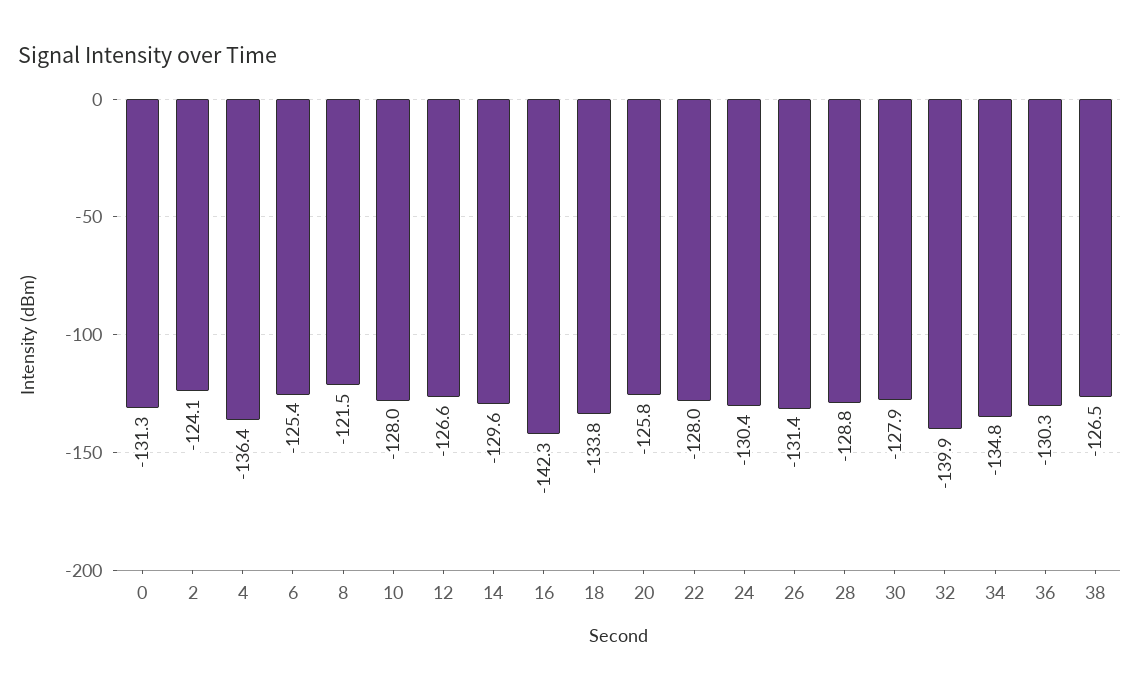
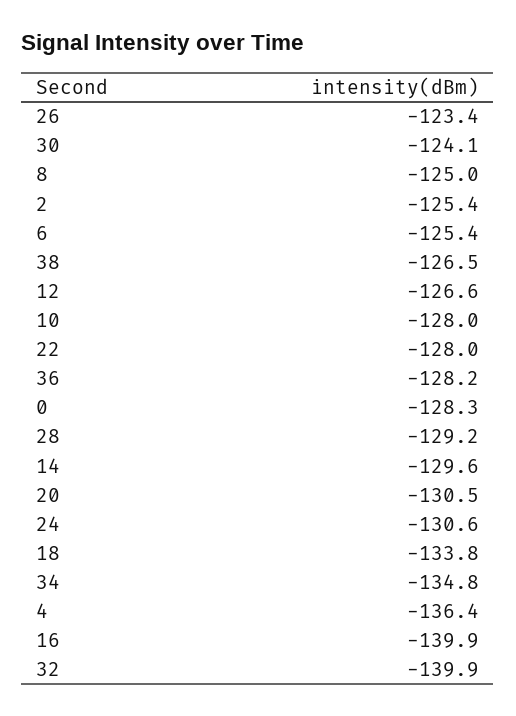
  {
-   "0": -131.3,
+   "0": -128.3,
-   "2": -124.1,
+   "2": -125.4,
    "4": -136.4,
    "6": -125.4,
-   "8": -121.5,
+   "8": -125,
    "10": -128,
    "12": -126.6,
    "14": -129.6,
-   "16": -142.3,
+   "16": -139.9,
    "18": -133.8,
-   "20": -125.8,
+   "20": -130.5,
    "22": -128,
-   "24": -130.4,
+   "24": -130.6,
-   "26": -131.4,
+   "26": -123.4,
-   "28": -128.8,
+   "28": -129.2,
-   "30": -127.9,
+   "30": -124.1,
    "32": -139.9,
    "34": -134.8,
-   "36": -130.3,
+   "36": -128.2,
    "38": -126.5
  }

